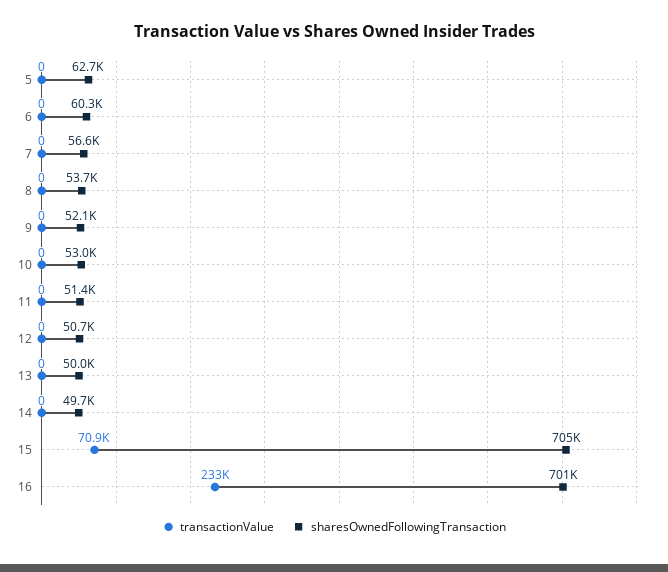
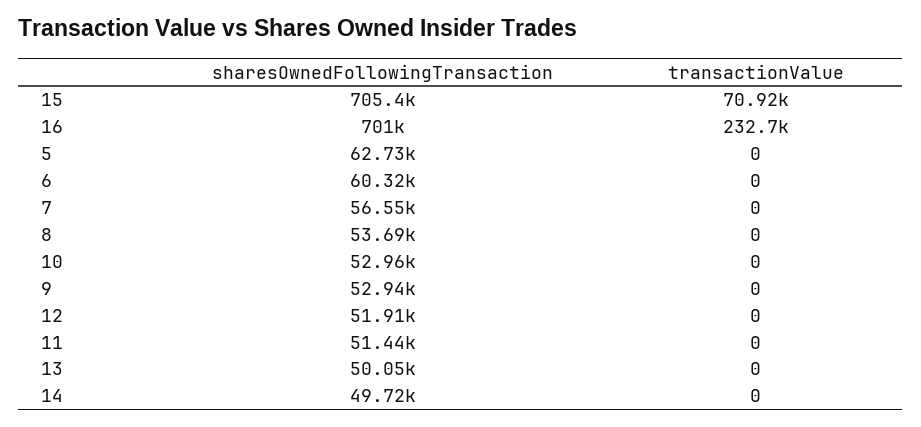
  {
    "transactionValue": {
      "5": 0,
      "6": 0,
      "7": 0,
      "8": 0,
      "9": 0,
      "10": 0,
      "11": 0,
      "12": 0,
      "13": 0,
      "14": 0,
      "15": 70920,
      "16": 232700
    },
    "sharesOwnedFollowingTransaction": {
      "5": 62730,
      "6": 60320,
      "7": 56550,
      "8": 53690,
-     "9": 52100,
+     "9": 52940,
      "10": 52960,
      "11": 51440,
-     "12": 50700,
+     "12": 51910,
      "13": 50050,
      "14": 49720,
      "15": 705400,
      "16": 701000
    }
  }

